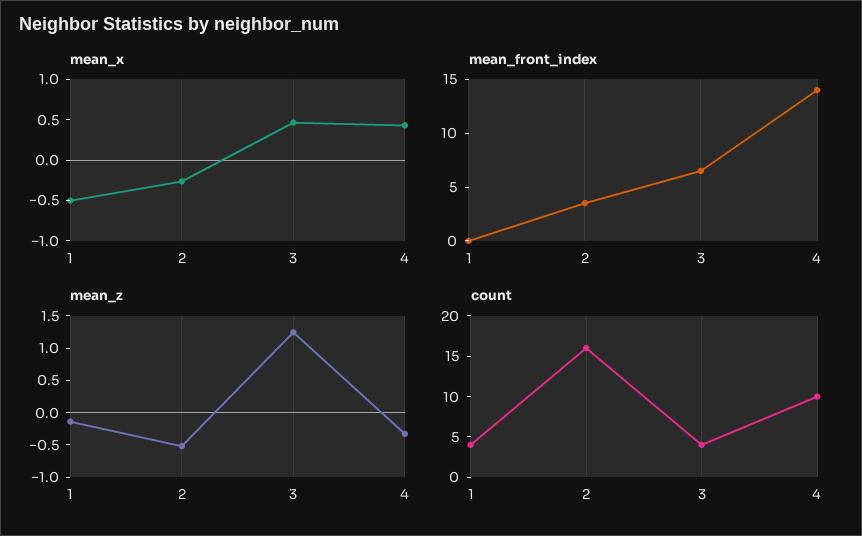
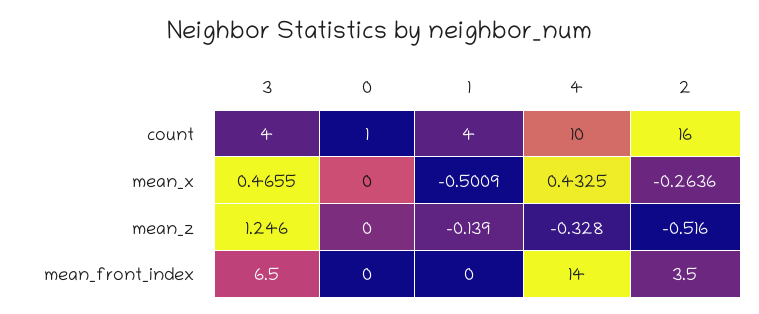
  {
    "mean_x": {
      "1": -0.5009,
      "2": -0.2636,
      "3": 0.4655,
-     "4": 0.4325
+     "4": 0.4325,
+     "0": 0
    },
    "mean_front_index": {
      "1": 0,
      "2": 3.5,
      "3": 6.5,
-     "4": 14
+     "4": 14,
+     "0": 0
    },
    "mean_z": {
      "1": -0.139,
      "2": -0.516,
      "3": 1.246,
-     "4": -0.328
+     "4": -0.328,
+     "0": 0
    },
    "count": {
      "1": 4,
      "2": 16,
      "3": 4,
-     "4": 10
+     "4": 10,
+     "0": 1
    }
  }

